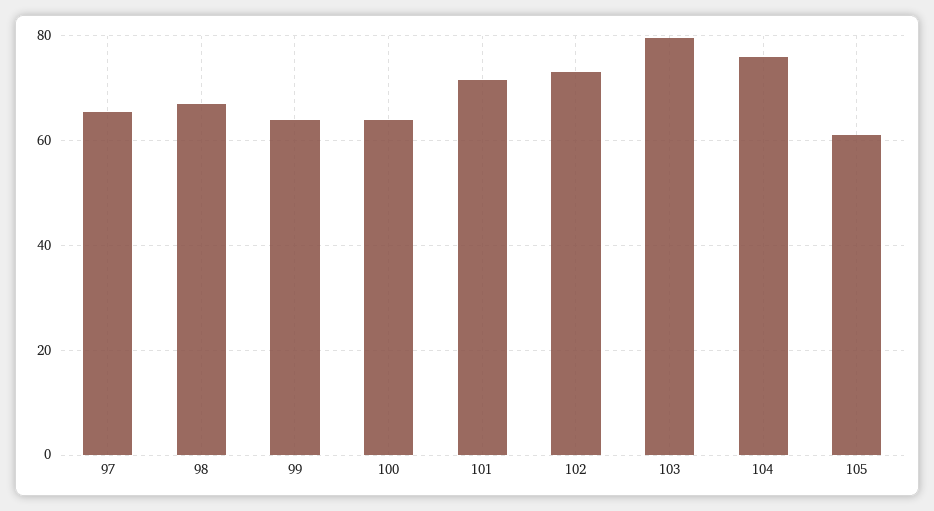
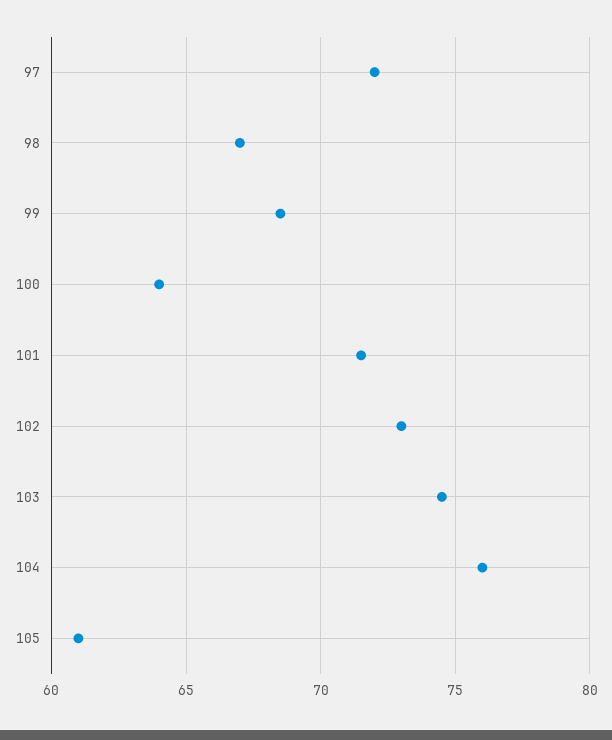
  {
-   "97": 66,
+   "97": 72,
    "98": 67,
-   "99": 64,
+   "99": 68.5,
    "100": 64,
    "101": 71.5,
    "102": 73,
-   "103": 80,
+   "103": 74.5,
    "104": 76,
    "105": 61
  }

